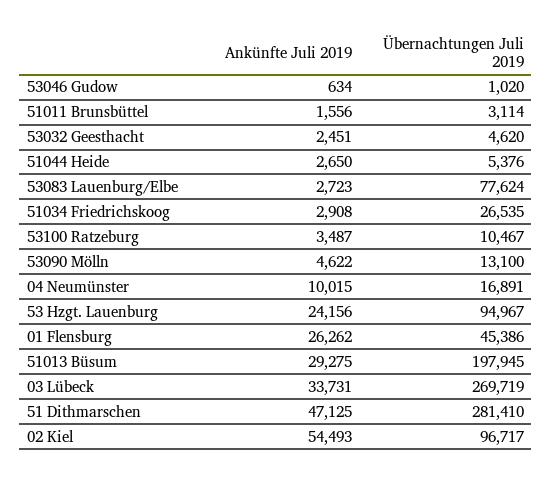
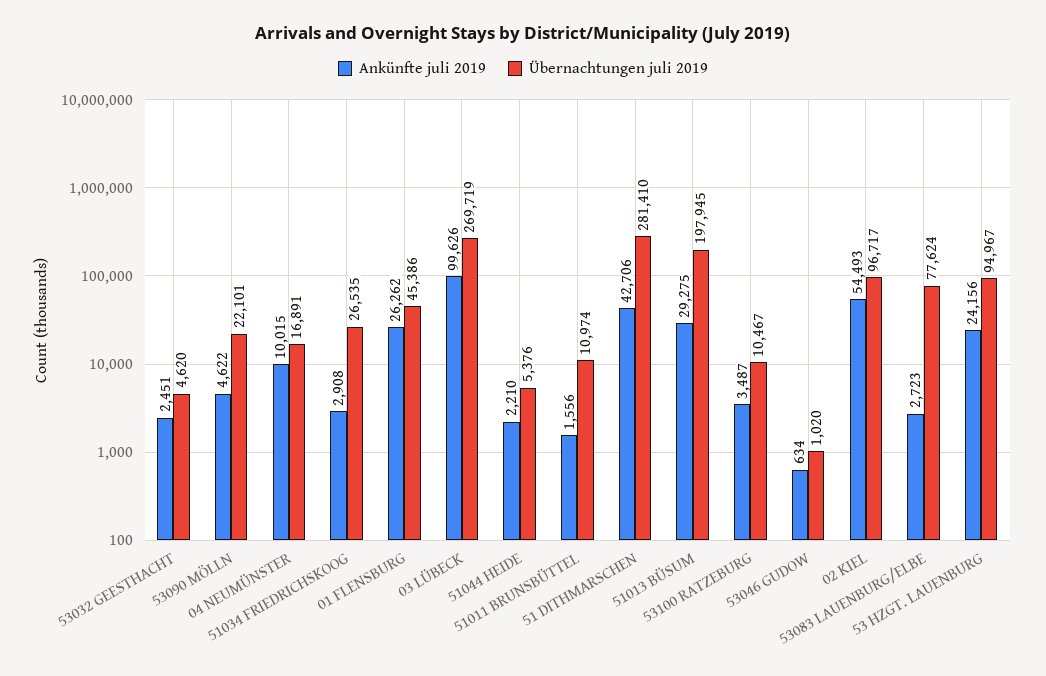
  {
    "Ankünfte Juli 2019": {
      "53046 Gudow": 634,
      "51011 Brunsbüttel": 1556,
      "53032 Geesthacht": 2451,
-     "51044 Heide": 2650,
+     "51044 Heide": 2210,
      "53083 Lauenburg/Elbe": 2723,
      "51034 Friedrichskoog": 2908,
      "53100 Ratzeburg": 3487,
      "53090 Mölln": 4622,
      "04 Neumünster": 10015,
      "53 Hzgt. Lauenburg": 24156,
      "01 Flensburg": 26262,
      "51013 Büsum": 29275,
-     "03 Lübeck": 33731,
+     "03 Lübeck": 99626,
-     "51 Dithmarschen": 47125,
+     "51 Dithmarschen": 42706,
      "02 Kiel": 54493
    },
    "Übernachtungen Juli 2019": {
      "53046 Gudow": 1020,
-     "51011 Brunsbüttel": 3114,
+     "51011 Brunsbüttel": 10974,
      "53032 Geesthacht": 4620,
      "51044 Heide": 5376,
      "53083 Lauenburg/Elbe": 77624,
      "51034 Friedrichskoog": 26535,
      "53100 Ratzeburg": 10467,
-     "53090 Mölln": 13100,
+     "53090 Mölln": 22101,
      "04 Neumünster": 16891,
      "53 Hzgt. Lauenburg": 94967,
      "01 Flensburg": 45386,
      "51013 Büsum": 197945,
      "03 Lübeck": 269719,
      "51 Dithmarschen": 281410,
      "02 Kiel": 96717
    }
  }

